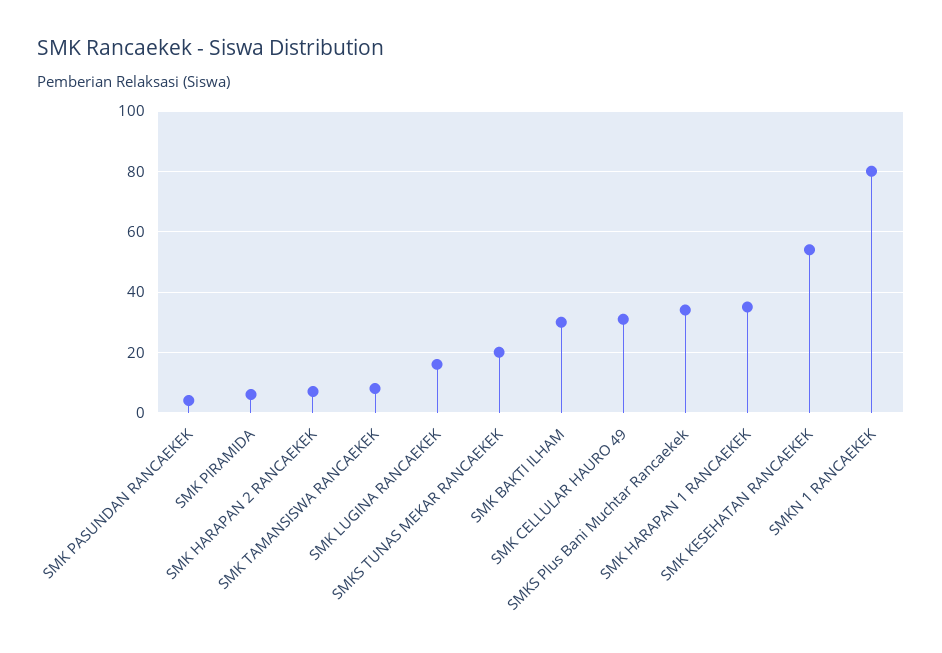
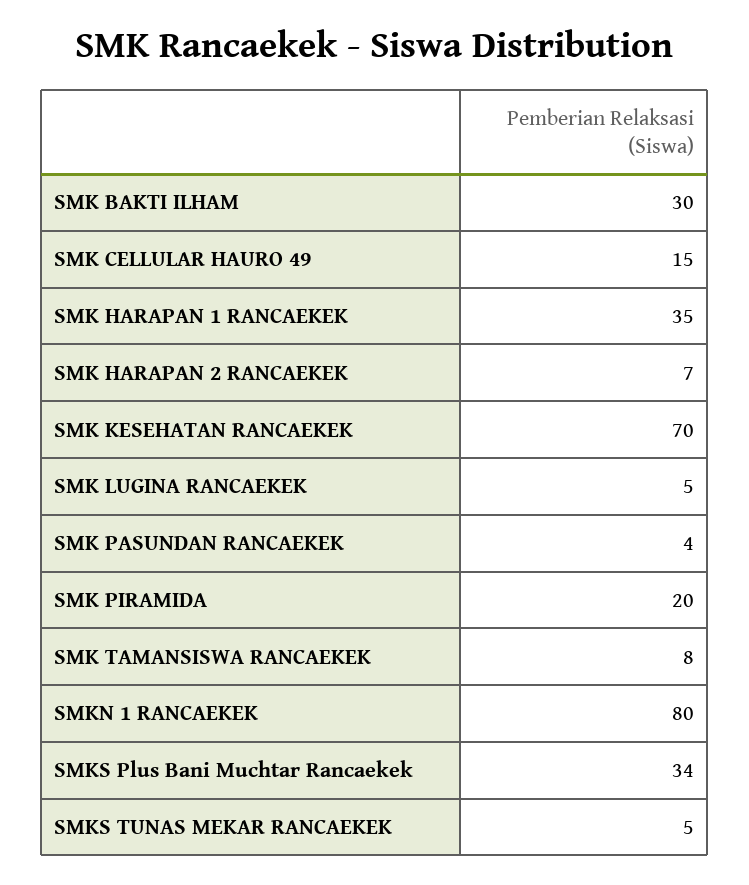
  {
    "SMK PASUNDAN RANCAEKEK": 4,
-   "SMK PIRAMIDA": 5,
+   "SMK PIRAMIDA": 20,
    "SMK HARAPAN 2 RANCAEKEK": 7,
    "SMK TAMANSISWA RANCAEKEK": 8,
-   "SMK LUGINA RANCAEKEK": 15,
+   "SMK LUGINA RANCAEKEK": 5,
-   "SMKS TUNAS MEKAR RANCAEKEK": 20,
+   "SMKS TUNAS MEKAR RANCAEKEK": 5,
    "SMK BAKTI ILHAM": 30,
-   "SMK CELLULAR HAURO 49": 30,
+   "SMK CELLULAR HAURO 49": 15,
    "SMKS Plus Bani Muchtar Rancaekek": 34,
    "SMK HARAPAN 1 RANCAEKEK": 35,
-   "SMK KESEHATAN RANCAEKEK": 55,
+   "SMK KESEHATAN RANCAEKEK": 70,
    "SMKN 1 RANCAEKEK": 80
  }

